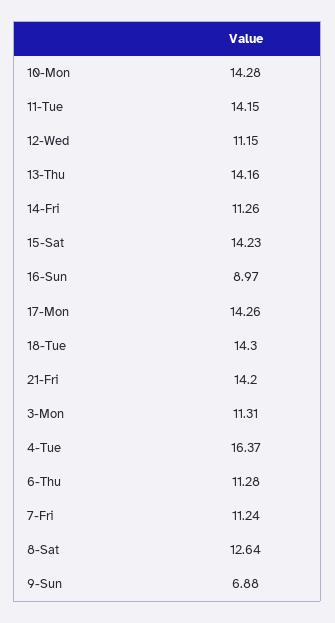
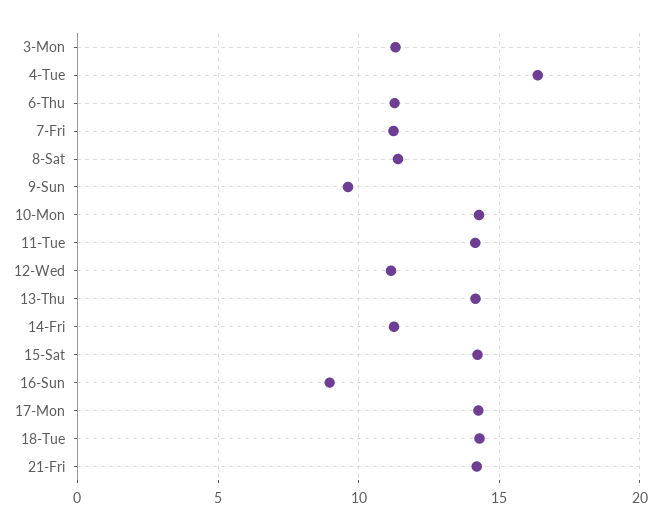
  {
    "10-Mon": 14.28,
    "11-Tue": 14.15,
    "12-Wed": 11.15,
    "13-Thu": 14.16,
    "14-Fri": 11.26,
    "15-Sat": 14.23,
    "16-Sun": 8.97,
    "17-Mon": 14.26,
    "18-Tue": 14.3,
    "21-Fri": 14.2,
    "3-Mon": 11.31,
    "4-Tue": 16.37,
    "6-Thu": 11.28,
    "7-Fri": 11.24,
-   "8-Sat": 12.64,
+   "8-Sat": 11.5,
-   "9-Sun": 6.88
+   "9-Sun": 9.5
  }

